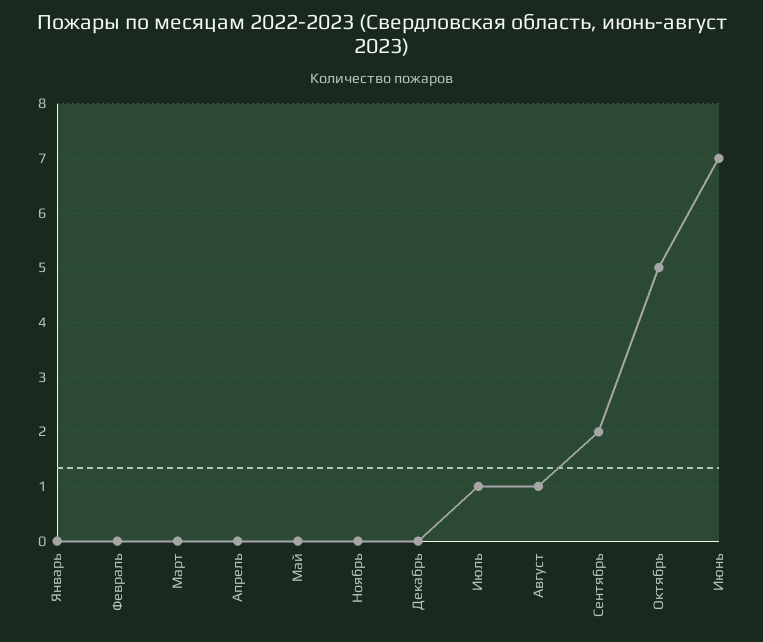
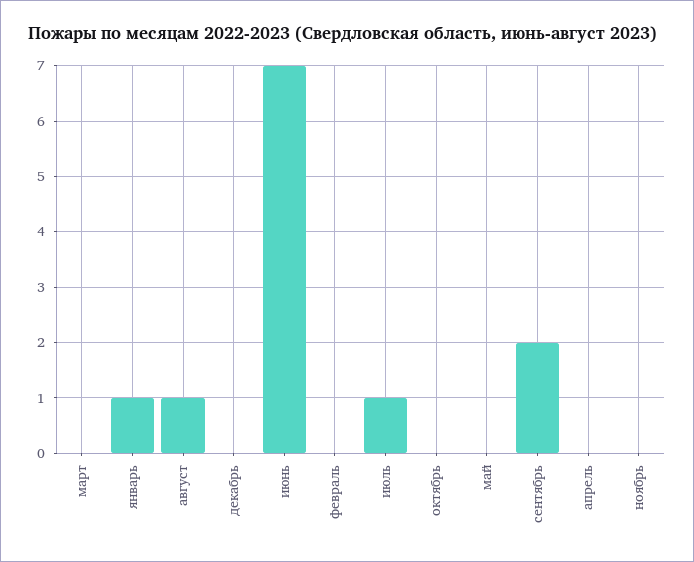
  {
-   "Январь": 0,
+   "Январь": 1,
    "Февраль": 0,
    "Март": 0,
    "Апрель": 0,
    "Май": 0,
    "Ноябрь": 0,
    "Декабрь": 0,
    "Июль": 1,
    "Август": 1,
    "Сентябрь": 2,
-   "Октябрь": 5,
+   "Октябрь": 0,
    "Июнь": 7
  }

